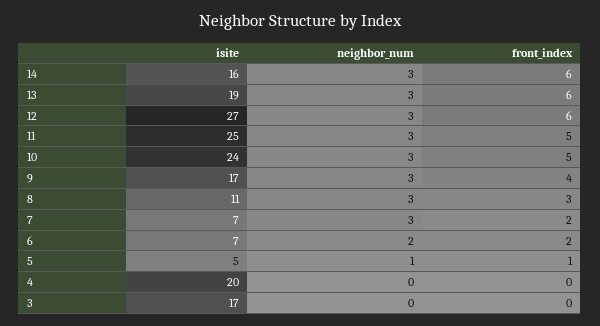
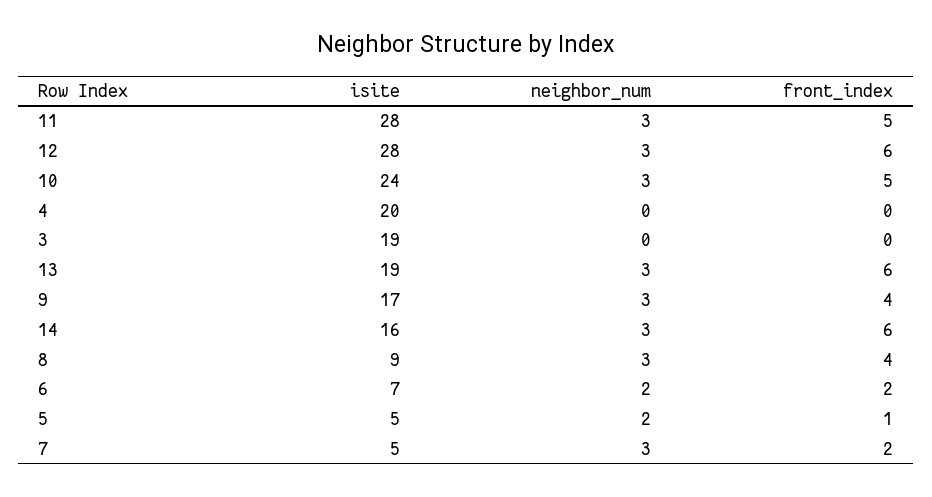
  {
    "isite": {
      "14": 16,
      "13": 19,
-     "12": 27,
+     "12": 28,
-     "11": 25,
+     "11": 28,
      "10": 24,
      "9": 17,
-     "8": 11,
+     "8": 9,
-     "7": 7,
+     "7": 5,
      "6": 7,
      "5": 5,
      "4": 20,
-     "3": 17
+     "3": 19
    },
    "neighbor_num": {
      "14": 3,
      "13": 3,
      "12": 3,
      "11": 3,
      "10": 3,
      "9": 3,
      "8": 3,
      "7": 3,
      "6": 2,
-     "5": 1,
+     "5": 2,
      "4": 0,
      "3": 0
    },
    "front_index": {
      "14": 6,
      "13": 6,
      "12": 6,
      "11": 5,
      "10": 5,
      "9": 4,
-     "8": 3,
+     "8": 4,
      "7": 2,
      "6": 2,
      "5": 1,
      "4": 0,
      "3": 0
    }
  }

